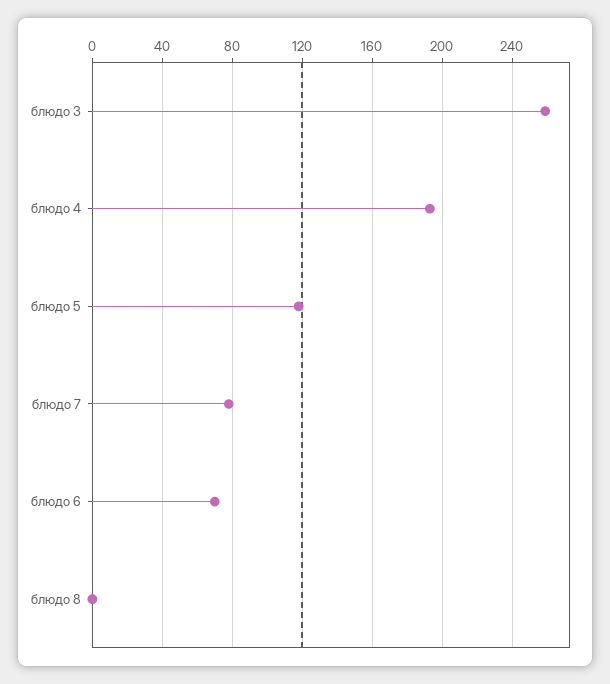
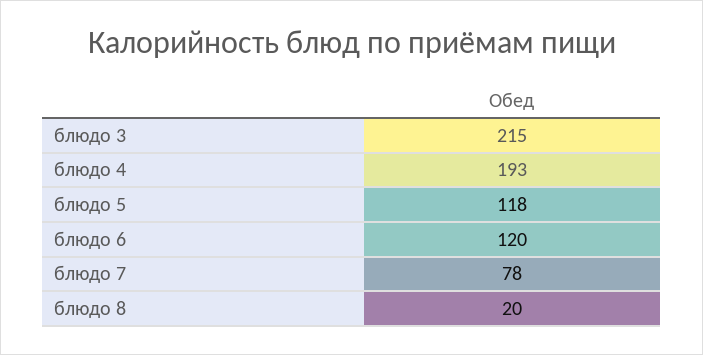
  {
-   "блюдо 3": 260,
+   "блюдо 3": 215,
    "блюдо 4": 193,
    "блюдо 5": 118,
    "блюдо 7": 78,
-   "блюдо 6": 70,
+   "блюдо 6": 120,
-   "блюдо 8": 0
+   "блюдо 8": 20
  }

